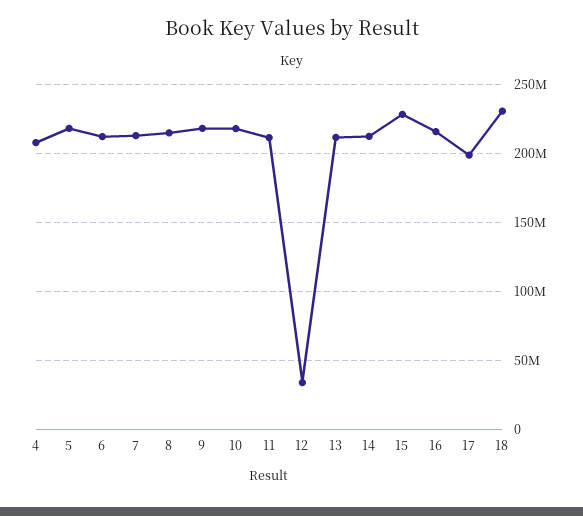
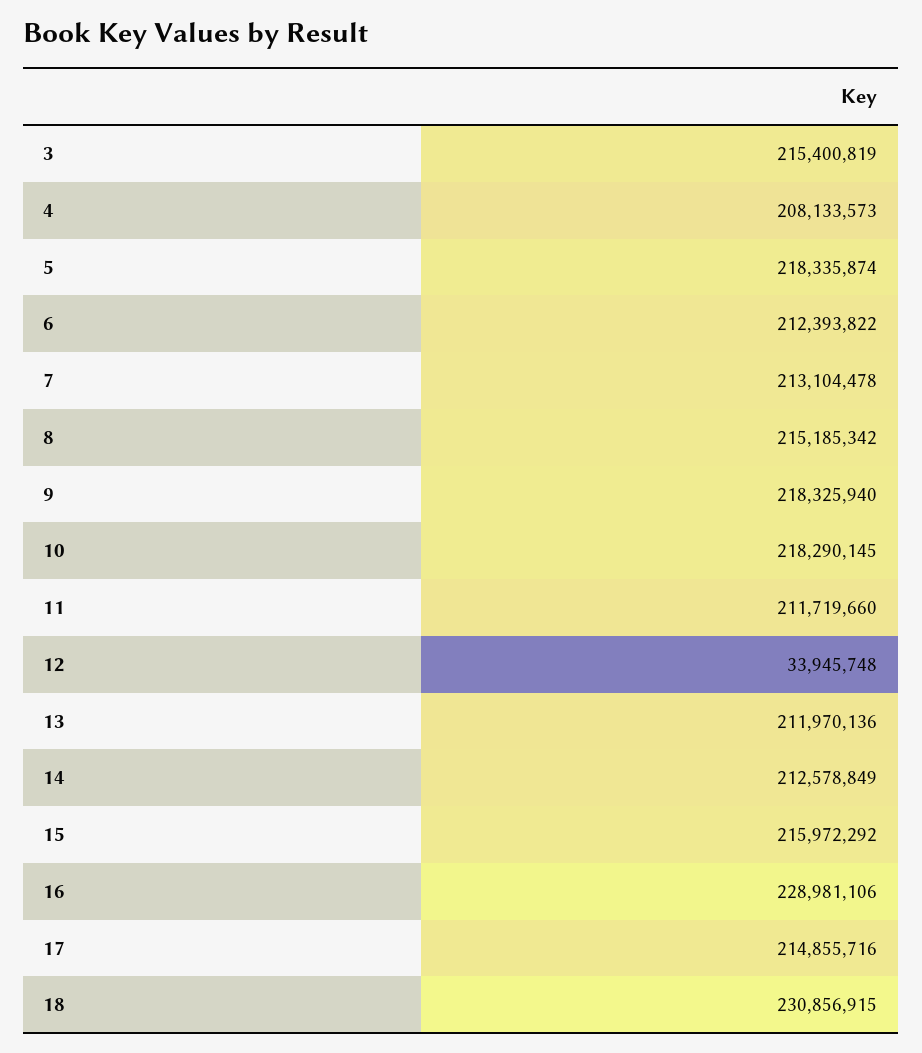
  {
    "4": 208133573,
    "5": 218335874,
    "6": 212393822,
    "7": 213104478,
    "8": 215185342,
    "9": 218325940,
    "10": 218290145,
    "11": 211719660,
    "12": 33945748,
    "13": 211970136,
    "14": 212578849,
-   "15": 230000000,
+   "15": 215972292,
-   "16": 215000000,
+   "16": 228981106,
-   "17": 200000000,
+   "17": 214855716,
-   "18": 230856915
+   "18": 230856915,
+   "3": 215400819
  }

